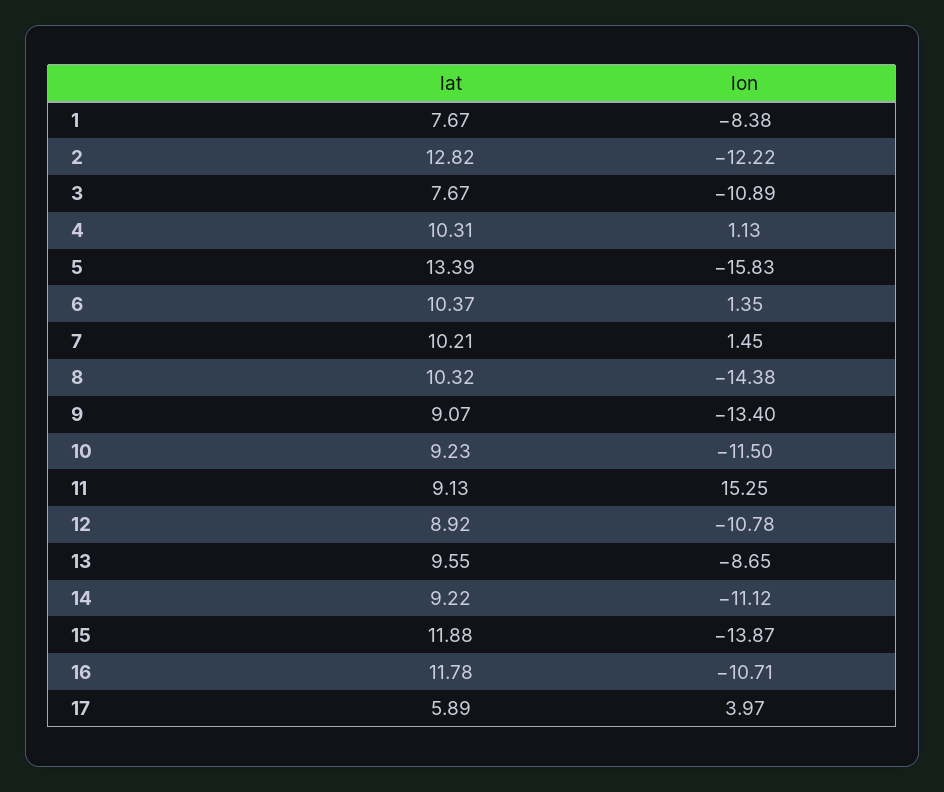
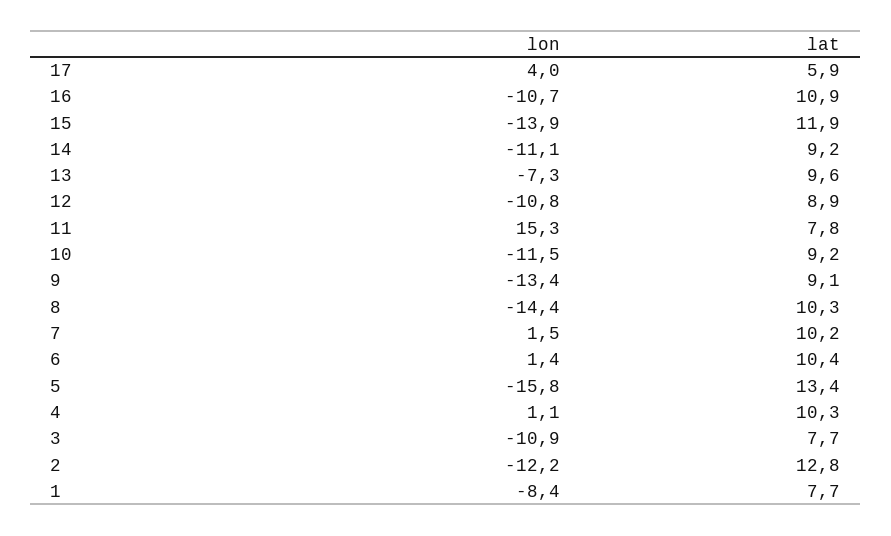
  {
    "lat": {
      "1": 7.67,
      "2": 12.82,
      "3": 7.67,
      "4": 10.31,
      "5": 13.39,
      "6": 10.37,
      "7": 10.21,
      "8": 10.32,
      "9": 9.07,
      "10": 9.23,
-     "11": 9.13,
+     "11": 7.8,
      "12": 8.92,
      "13": 9.55,
      "14": 9.22,
      "15": 11.88,
-     "16": 11.78,
+     "16": 10.9,
      "17": 5.89
    },
    "lon": {
      "1": -8.38,
      "2": -12.22,
      "3": -10.89,
      "4": 1.13,
      "5": -15.83,
      "6": 1.35,
      "7": 1.45,
      "8": -14.38,
      "9": -13.4,
      "10": -11.5,
      "11": 15.25,
      "12": -10.78,
-     "13": -8.65,
+     "13": -7.3,
      "14": -11.12,
      "15": -13.87,
      "16": -10.71,
      "17": 3.97
    }
  }

